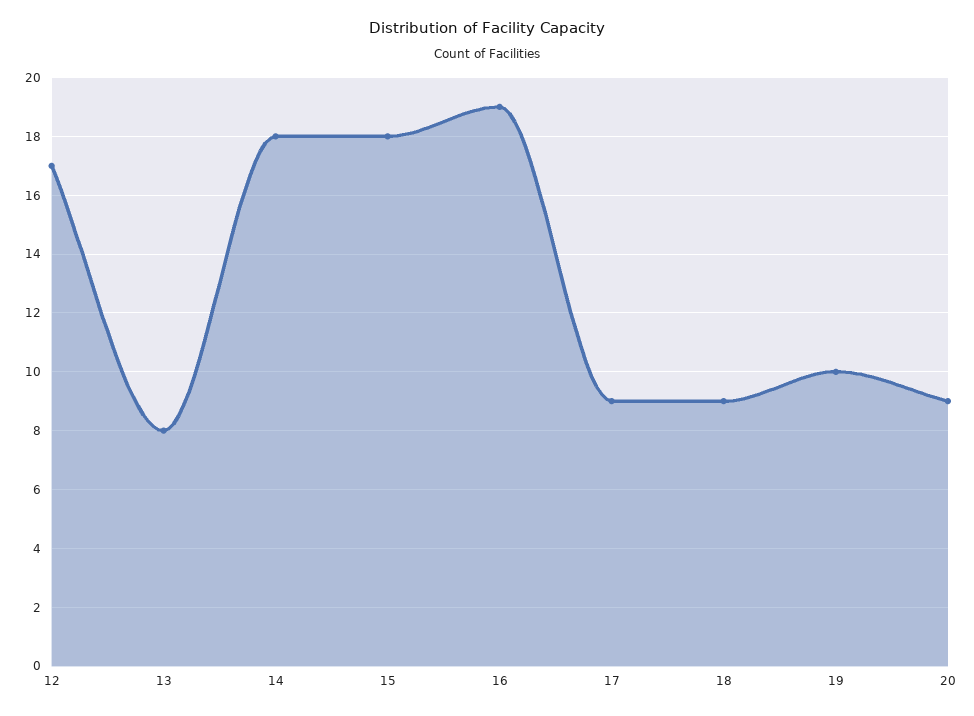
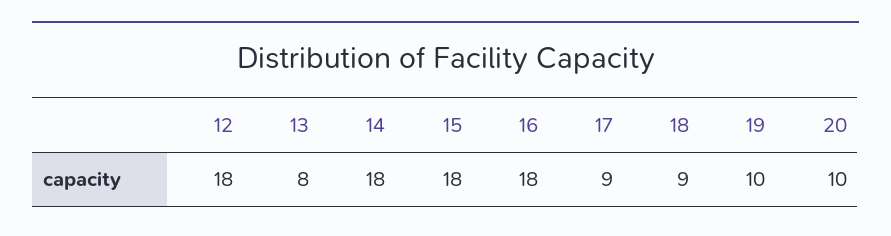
  {
-   "12": 17,
+   "12": 18,
    "13": 8,
    "14": 18,
    "15": 18,
-   "16": 19,
+   "16": 18,
    "17": 9,
    "18": 9,
    "19": 10,
-   "20": 9
+   "20": 10
  }

